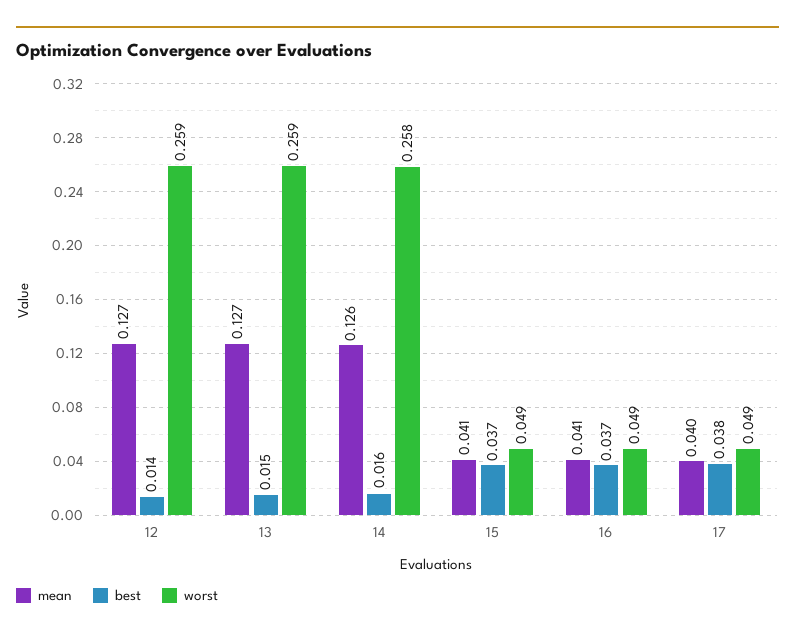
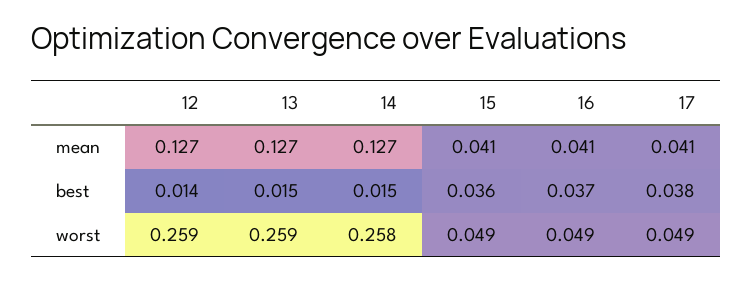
  {
    "mean": {
      "12": 0.127,
      "13": 0.127,
-     "14": 0.126,
+     "14": 0.127,
      "15": 0.041,
      "16": 0.041,
-     "17": 0.04
+     "17": 0.041
    },
    "best": {
      "12": 0.014,
      "13": 0.015,
-     "14": 0.016,
+     "14": 0.015,
-     "15": 0.037,
+     "15": 0.036,
      "16": 0.037,
      "17": 0.038
    },
    "worst": {
      "12": 0.259,
      "13": 0.259,
      "14": 0.258,
      "15": 0.049,
      "16": 0.049,
      "17": 0.049
    }
  }

